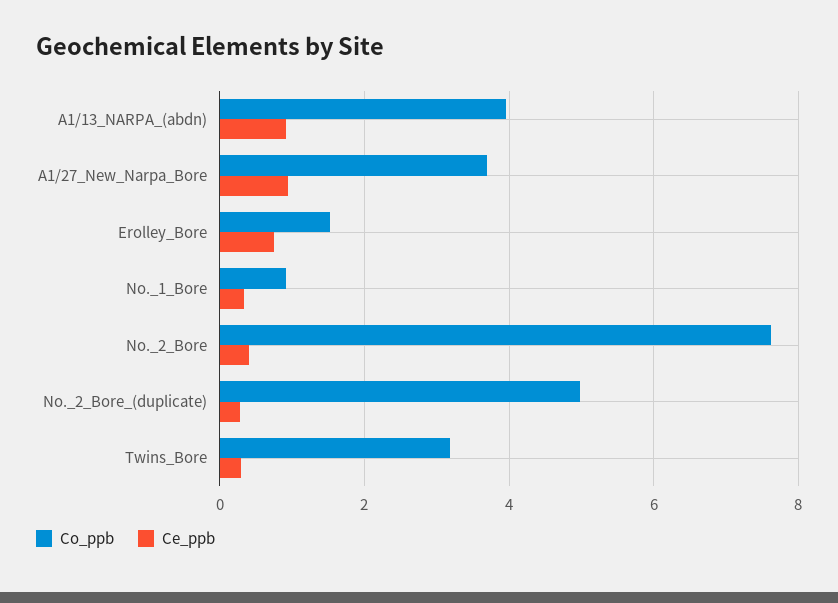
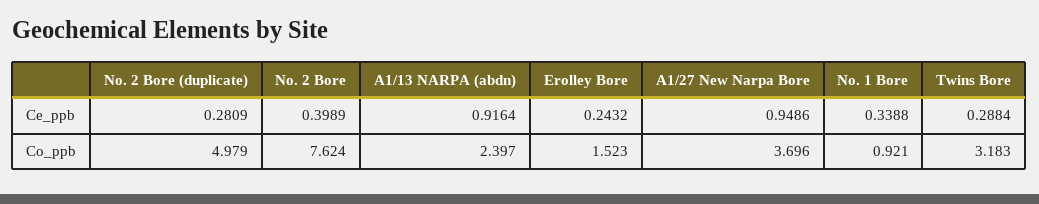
  {
    "Co_ppb": {
-     "A1/13_NARPA_(abdn)": 4,
+     "A1/13_NARPA_(abdn)": 2.397,
      "A1/27_New_Narpa_Bore": 3.696,
      "Erolley_Bore": 1.523,
      "No._1_Bore": 0.921,
      "No._2_Bore": 7.624,
      "No._2_Bore_(duplicate)": 4.979,
      "Twins_Bore": 3.183
    },
    "Ce_ppb": {
      "A1/13_NARPA_(abdn)": 0.9164,
      "A1/27_New_Narpa_Bore": 0.9486,
-     "Erolley_Bore": 0.8,
+     "Erolley_Bore": 0.2432,
      "No._1_Bore": 0.3388,
      "No._2_Bore": 0.3989,
      "No._2_Bore_(duplicate)": 0.2809,
      "Twins_Bore": 0.2884
    }
  }

